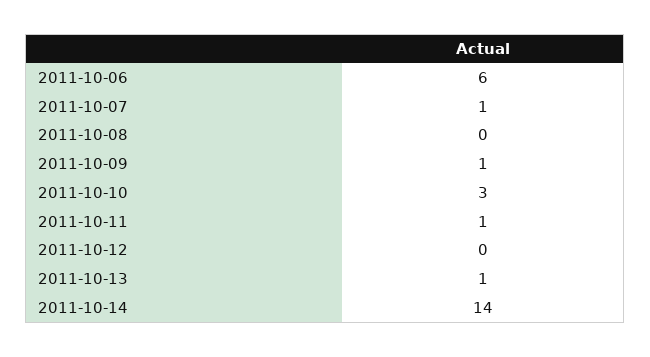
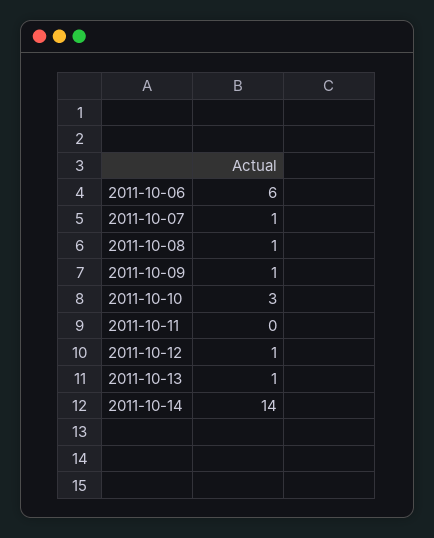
  {
    "2011-10-06": 6,
    "2011-10-07": 1,
-   "2011-10-08": 0,
+   "2011-10-08": 1,
    "2011-10-09": 1,
    "2011-10-10": 3,
-   "2011-10-11": 1,
+   "2011-10-11": 0,
-   "2011-10-12": 0,
+   "2011-10-12": 1,
    "2011-10-13": 1,
    "2011-10-14": 14
  }

